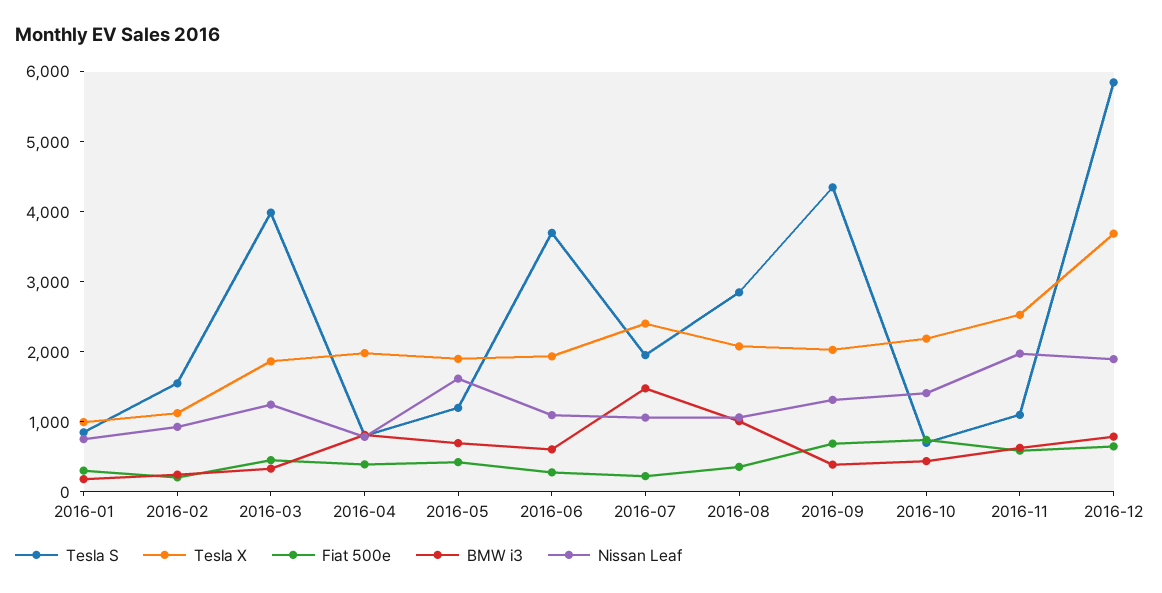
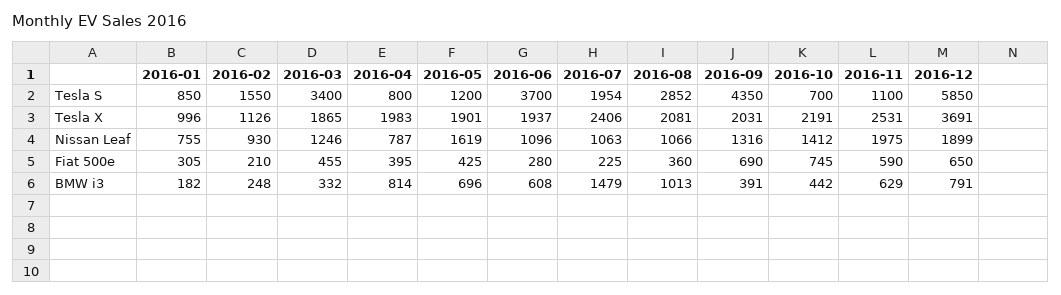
  {
    "Tesla S": {
      "2016-01": 850,
      "2016-02": 1550,
-     "2016-03": 4000,
+     "2016-03": 3400,
      "2016-04": 800,
      "2016-05": 1200,
      "2016-06": 3700,
      "2016-07": 1954,
      "2016-08": 2852,
      "2016-09": 4350,
      "2016-10": 700,
      "2016-11": 1100,
      "2016-12": 5850
    },
    "Tesla X": {
      "2016-01": 996,
      "2016-02": 1126,
      "2016-03": 1865,
      "2016-04": 1983,
      "2016-05": 1901,
      "2016-06": 1937,
      "2016-07": 2406,
      "2016-08": 2081,
      "2016-09": 2031,
      "2016-10": 2191,
      "2016-11": 2531,
      "2016-12": 3691
    },
    "Fiat 500e": {
      "2016-01": 305,
      "2016-02": 210,
      "2016-03": 455,
      "2016-04": 395,
      "2016-05": 425,
      "2016-06": 280,
      "2016-07": 225,
      "2016-08": 360,
      "2016-09": 690,
      "2016-10": 745,
      "2016-11": 590,
      "2016-12": 650
    },
    "BMW i3": {
      "2016-01": 182,
      "2016-02": 248,
      "2016-03": 332,
      "2016-04": 814,
      "2016-05": 696,
      "2016-06": 608,
      "2016-07": 1479,
      "2016-08": 1013,
      "2016-09": 391,
      "2016-10": 442,
      "2016-11": 629,
      "2016-12": 791
    },
    "Nissan Leaf": {
      "2016-01": 755,
      "2016-02": 930,
      "2016-03": 1246,
      "2016-04": 787,
      "2016-05": 1619,
      "2016-06": 1096,
      "2016-07": 1063,
      "2016-08": 1066,
      "2016-09": 1316,
      "2016-10": 1412,
      "2016-11": 1975,
      "2016-12": 1899
    }
  }

